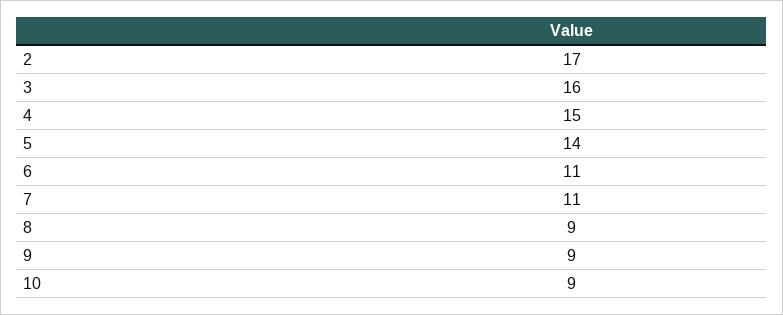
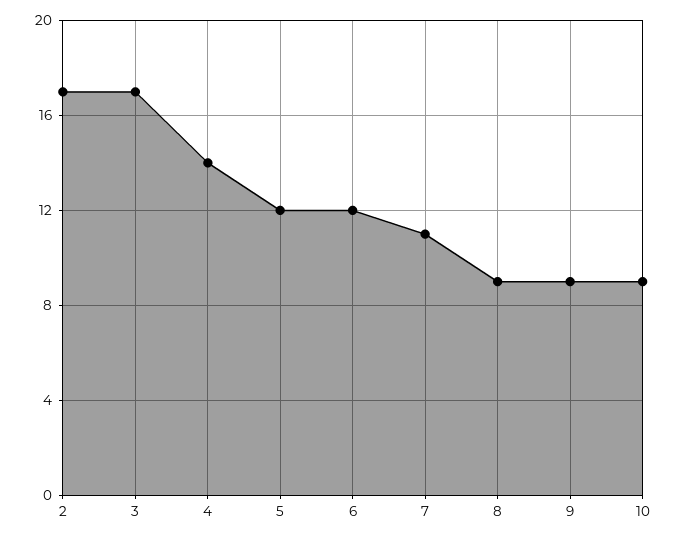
  {
    "2": 17,
-   "3": 16,
+   "3": 17,
-   "4": 15,
+   "4": 14,
-   "5": 14,
+   "5": 12,
-   "6": 11,
+   "6": 12,
    "7": 11,
    "8": 9,
    "9": 9,
    "10": 9
  }

